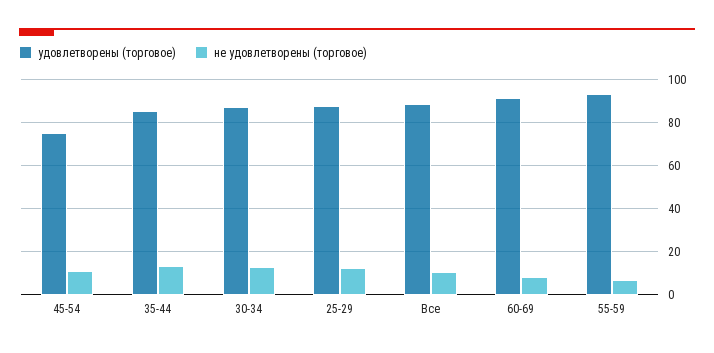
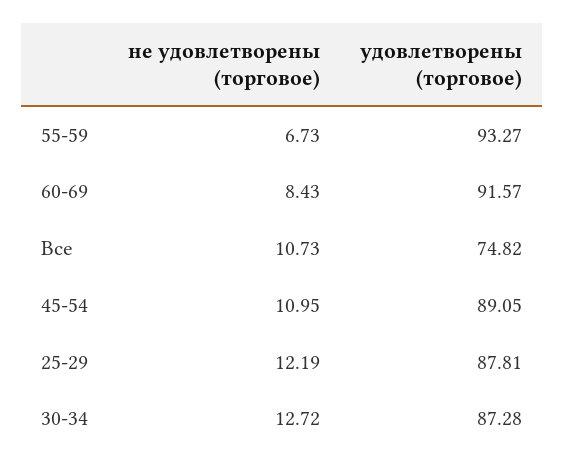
  {
    "удовлетворены (торговое)": {
-     "45-54": 75,
+     "45-54": 89.05,
-     "35-44": 85,
      "30-34": 87.28,
      "25-29": 87.81,
-     "Все": 90,
+     "Все": 74.82,
      "60-69": 91.57,
      "55-59": 93.27
    },
    "не удовлетворены (торговое)": {
      "45-54": 10.95,
-     "35-44": 15,
      "30-34": 12.72,
      "25-29": 12.19,
      "Все": 10.73,
      "60-69": 8.43,
      "55-59": 6.73
    }
  }

